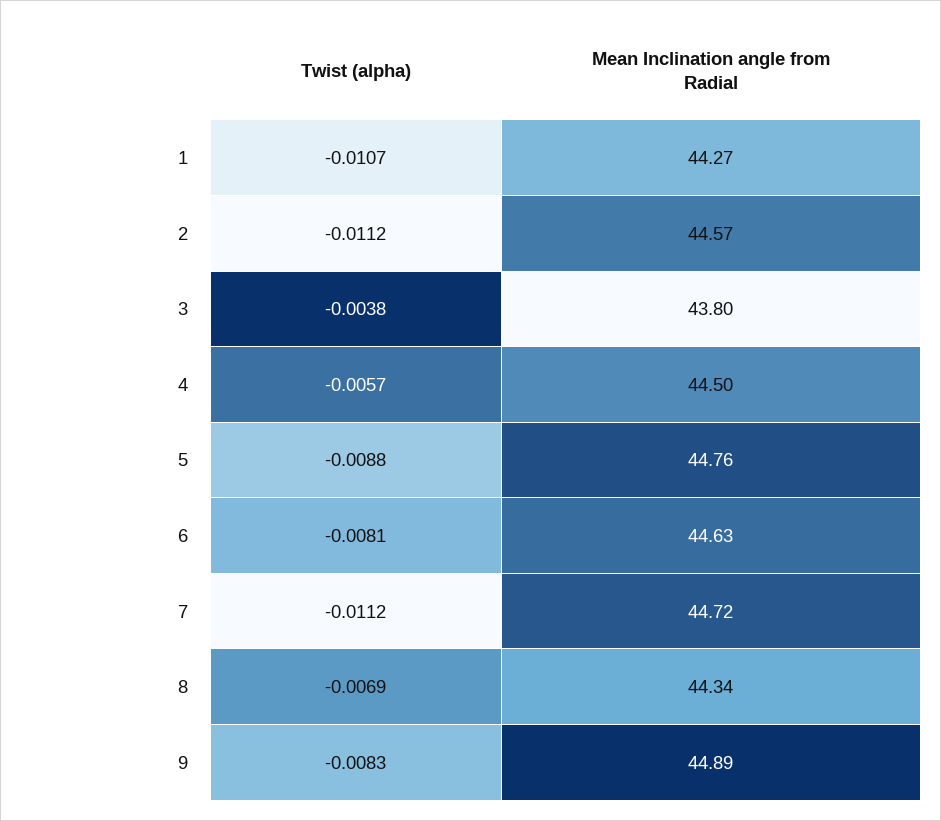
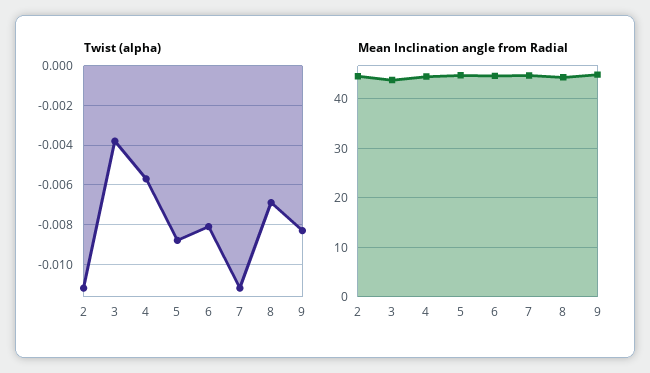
  {
    "Twist (alpha)": {
-     "1": -0.0107,
      "2": -0.0112,
      "3": -0.0038,
      "4": -0.0057,
      "5": -0.0088,
      "6": -0.0081,
      "7": -0.0112,
      "8": -0.0069,
      "9": -0.0083
    },
    "Mean Inclination angle from Radial": {
-     "1": 44.27,
      "2": 44.57,
      "3": 43.8,
      "4": 44.5,
      "5": 44.76,
      "6": 44.63,
      "7": 44.72,
      "8": 44.34,
      "9": 44.89
    }
  }

